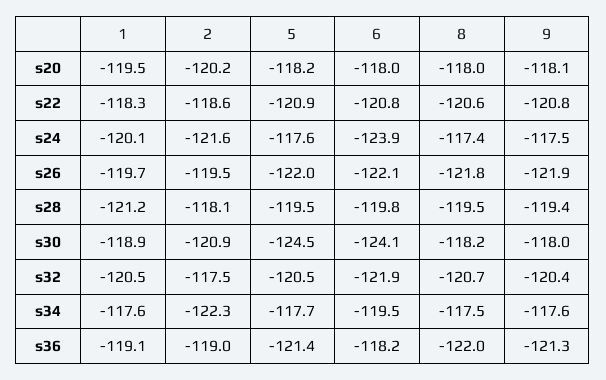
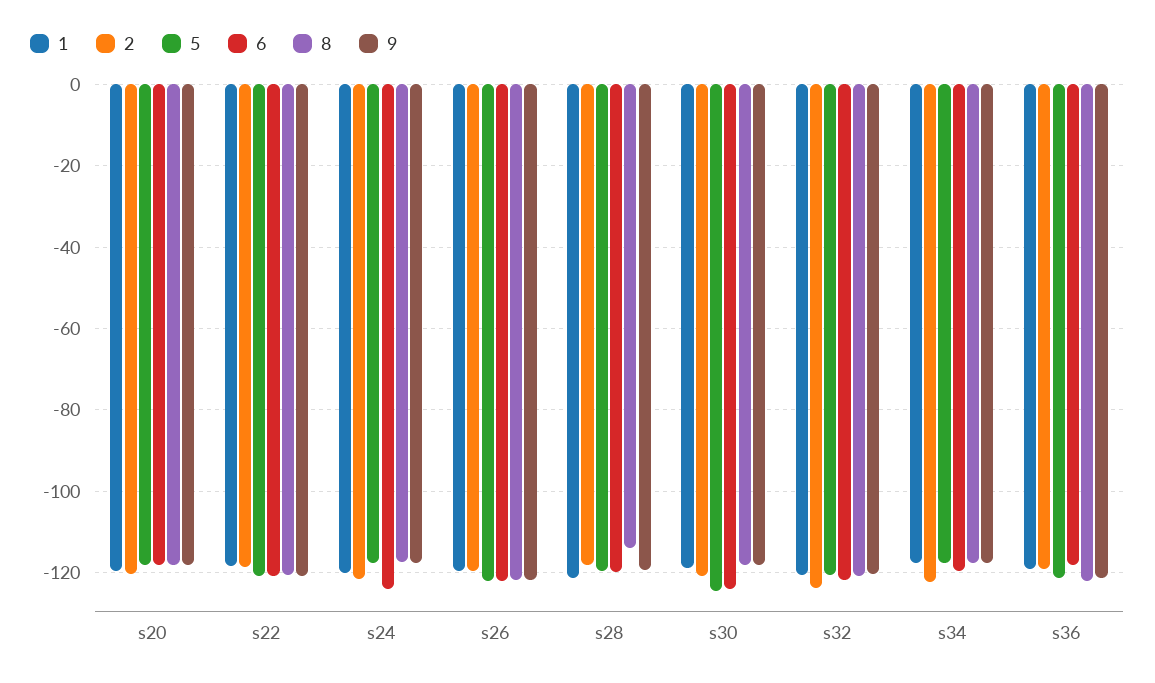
  {
    "1": {
      "s20": -119.5,
      "s22": -118.3,
      "s24": -120.1,
      "s26": -119.7,
      "s28": -121.2,
      "s30": -118.9,
      "s32": -120.5,
      "s34": -117.6,
      "s36": -119.1
    },
    "2": {
      "s20": -120.2,
      "s22": -118.6,
      "s24": -121.6,
      "s26": -119.5,
      "s28": -118.1,
      "s30": -120.9,
-     "s32": -117.5,
+     "s32": -124,
      "s34": -122.3,
      "s36": -119
    },
    "5": {
      "s20": -118.2,
      "s22": -120.9,
      "s24": -117.6,
      "s26": -122,
      "s28": -119.5,
      "s30": -124.5,
      "s32": -120.5,
      "s34": -117.7,
      "s36": -121.4
    },
    "6": {
      "s20": -118,
      "s22": -120.8,
      "s24": -123.9,
      "s26": -122.1,
      "s28": -119.8,
      "s30": -124.1,
      "s32": -121.9,
      "s34": -119.5,
      "s36": -118.2
    },
    "8": {
      "s20": -118,
      "s22": -120.6,
      "s24": -117.4,
      "s26": -121.8,
-     "s28": -119.5,
+     "s28": -114,
      "s30": -118.2,
      "s32": -120.7,
      "s34": -117.5,
      "s36": -122
    },
    "9": {
      "s20": -118.1,
      "s22": -120.8,
      "s24": -117.5,
      "s26": -121.9,
      "s28": -119.4,
      "s30": -118,
      "s32": -120.4,
      "s34": -117.6,
      "s36": -121.3
    }
  }

